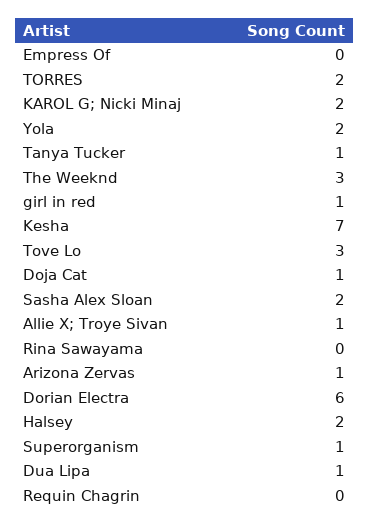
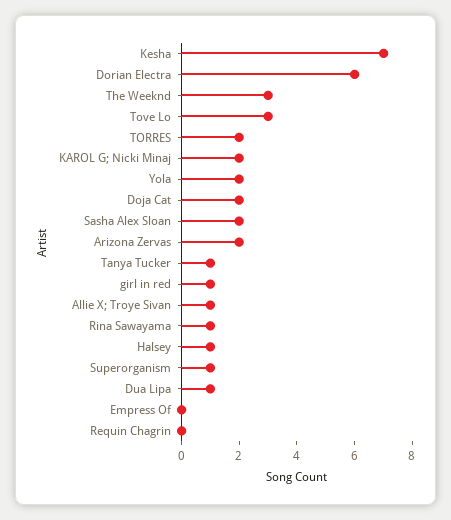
  {
    "Empress Of": 0,
    "TORRES": 2,
    "KAROL G; Nicki Minaj": 2,
    "Yola": 2,
    "Tanya Tucker": 1,
    "The Weeknd": 3,
    "girl in red": 1,
    "Kesha": 7,
    "Tove Lo": 3,
-   "Doja Cat": 1,
+   "Doja Cat": 2,
    "Sasha Alex Sloan": 2,
    "Allie X; Troye Sivan": 1,
-   "Rina Sawayama": 0,
+   "Rina Sawayama": 1,
-   "Arizona Zervas": 1,
+   "Arizona Zervas": 2,
    "Dorian Electra": 6,
-   "Halsey": 2,
+   "Halsey": 1,
    "Superorganism": 1,
    "Dua Lipa": 1,
    "Requin Chagrin": 0
  }

